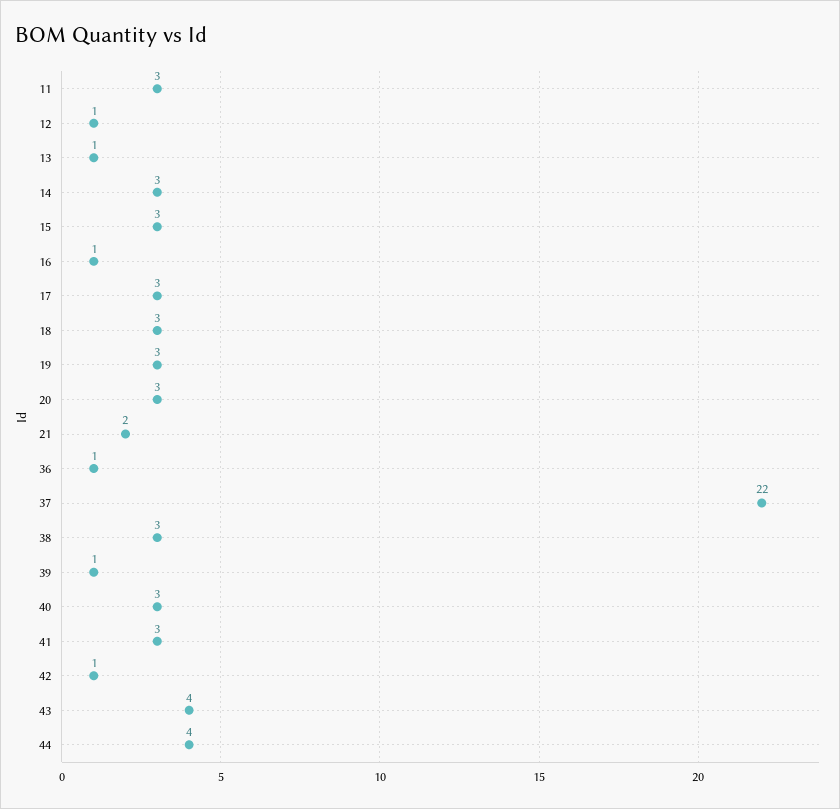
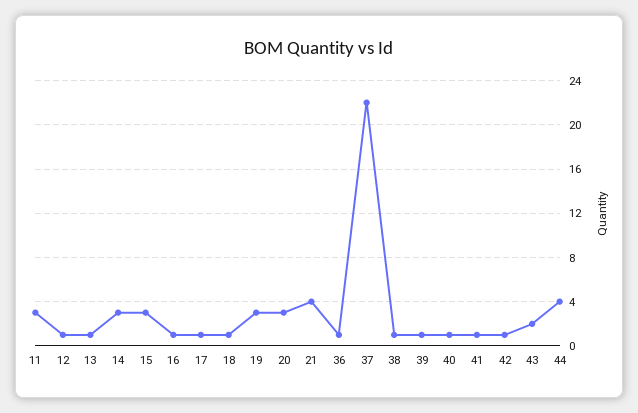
  {
    "11": 3,
    "12": 1,
    "13": 1,
    "14": 3,
    "15": 3,
    "16": 1,
-   "17": 3,
+   "17": 1,
-   "18": 3,
+   "18": 1,
    "19": 3,
    "20": 3,
-   "21": 2,
+   "21": 4,
    "36": 1,
    "37": 22,
-   "38": 3,
+   "38": 1,
    "39": 1,
-   "40": 3,
+   "40": 1,
-   "41": 3,
+   "41": 1,
    "42": 1,
-   "43": 4,
+   "43": 2,
    "44": 4
  }

